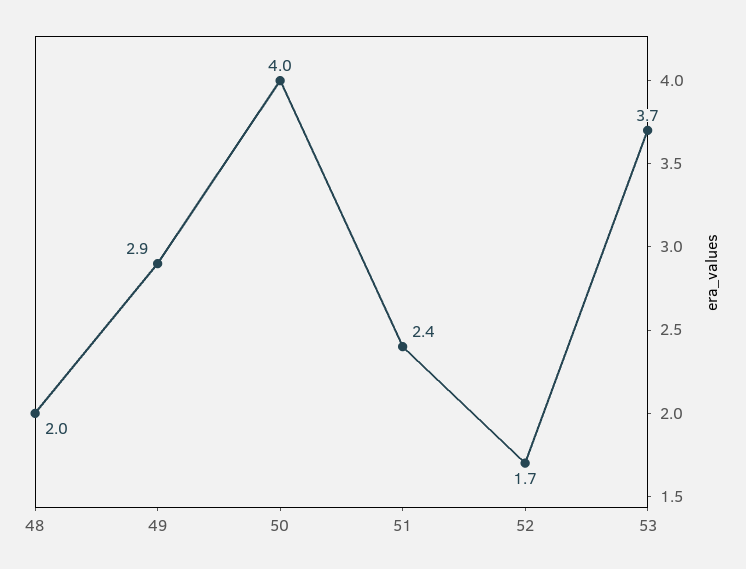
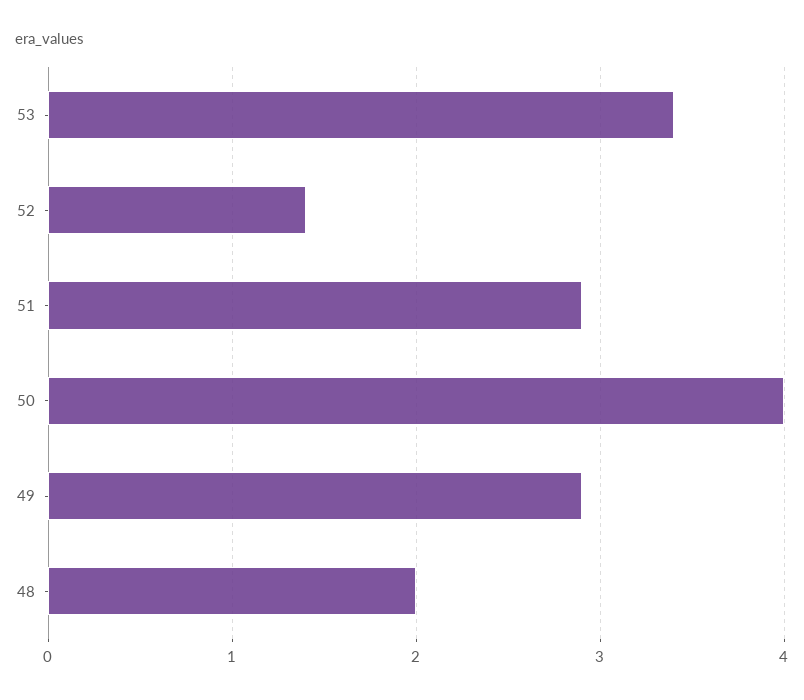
  {
    "48": 2,
    "49": 2.9,
    "50": 4,
-   "51": 2.4,
+   "51": 2.9,
-   "52": 1.7,
+   "52": 1.4,
-   "53": 3.7
+   "53": 3.4
  }

